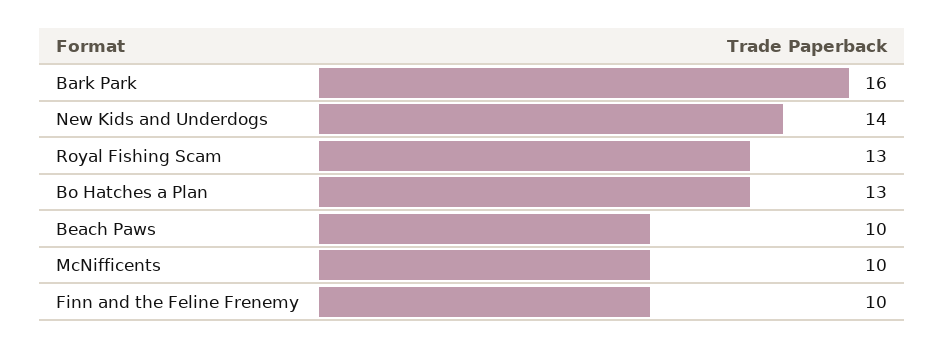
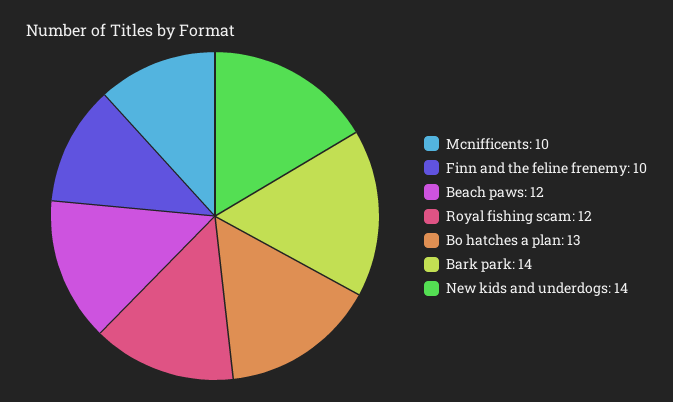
  {
-   "Bark Park": 16,
+   "Bark Park": 14,
    "New Kids and Underdogs": 14,
-   "Royal Fishing Scam": 13,
+   "Royal Fishing Scam": 12,
    "Bo Hatches a Plan": 13,
-   "Beach Paws": 10,
+   "Beach Paws": 12,
    "McNifficents": 10,
    "Finn and the Feline Frenemy": 10
  }

